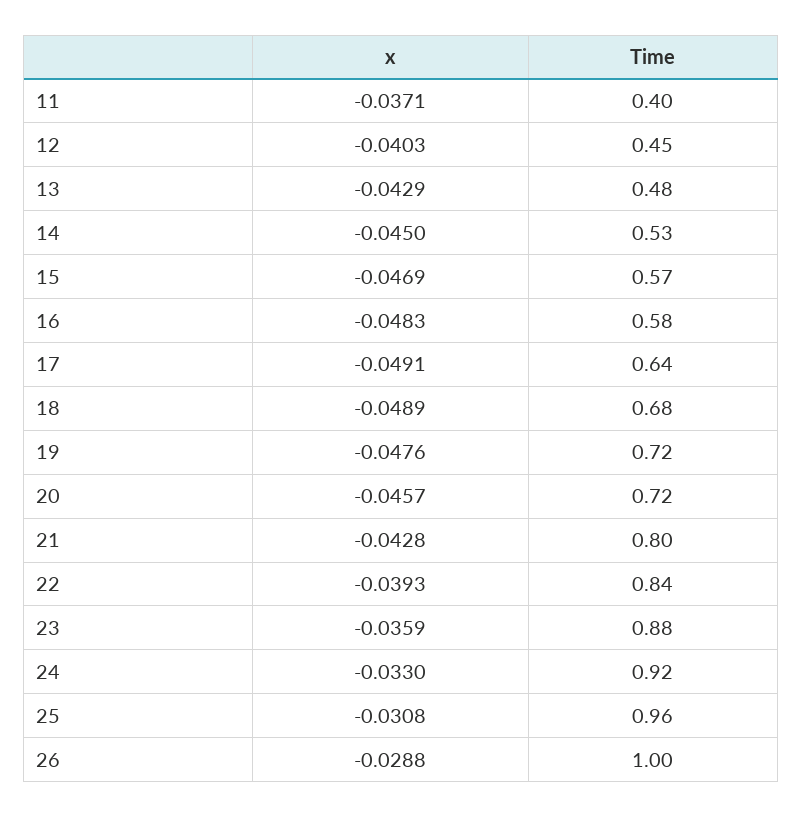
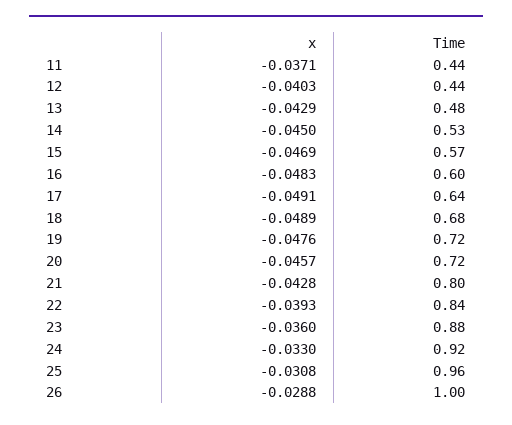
  {
    "x": {
      "11": -0.0371,
      "12": -0.0403,
      "13": -0.0429,
      "14": -0.045,
      "15": -0.0469,
      "16": -0.0483,
      "17": -0.0491,
      "18": -0.0489,
      "19": -0.0476,
      "20": -0.0457,
      "21": -0.0428,
      "22": -0.0393,
-     "23": -0.0359,
+     "23": -0.036,
      "24": -0.033,
      "25": -0.0308,
      "26": -0.0288
    },
    "Time": {
-     "11": 0.4,
+     "11": 0.44,
-     "12": 0.45,
+     "12": 0.44,
      "13": 0.48,
      "14": 0.53,
      "15": 0.57,
-     "16": 0.58,
+     "16": 0.6,
      "17": 0.64,
      "18": 0.68,
      "19": 0.72,
      "20": 0.72,
      "21": 0.8,
      "22": 0.84,
      "23": 0.88,
      "24": 0.92,
      "25": 0.96,
      "26": 1
    }
  }

